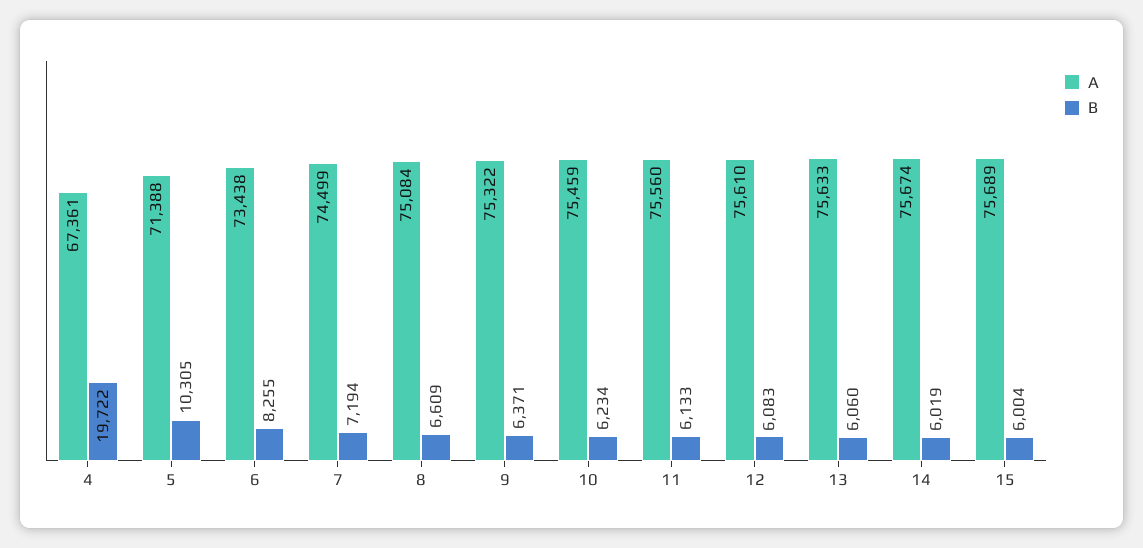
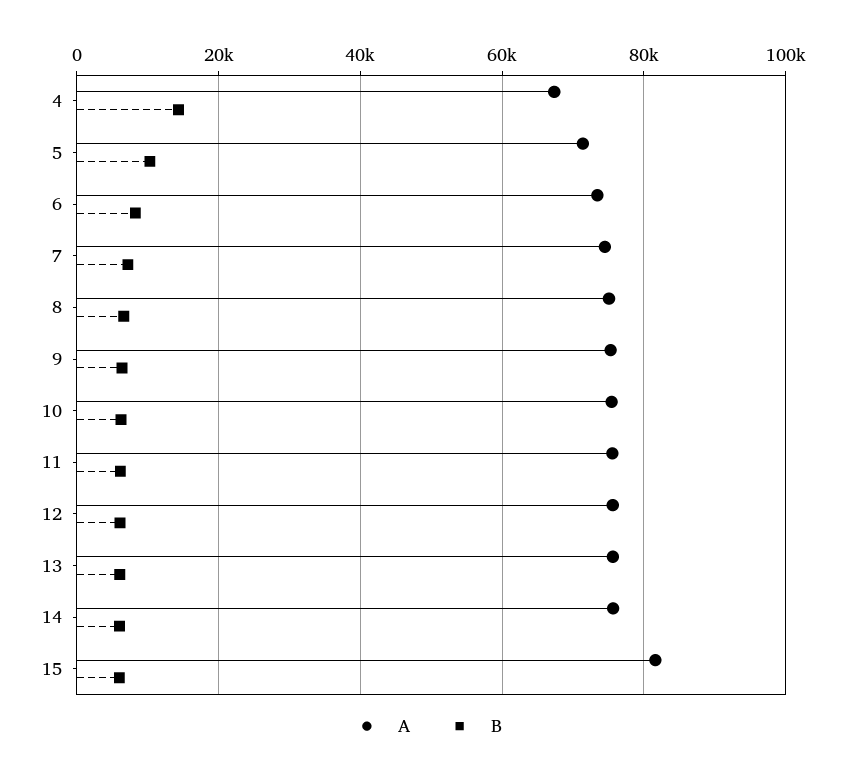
  {
    "A": {
      "4": 67361,
      "5": 71388,
      "6": 73438,
      "7": 74499,
      "8": 75084,
      "9": 75322,
      "10": 75459,
      "11": 75560,
      "12": 75610,
      "13": 75633,
      "14": 75674,
-     "15": 75689
+     "15": 82000
    },
    "B": {
-     "4": 19722,
+     "4": 14000,
      "5": 10305,
      "6": 8255,
      "7": 7194,
      "8": 6609,
      "9": 6371,
      "10": 6234,
      "11": 6133,
      "12": 6083,
      "13": 6060,
      "14": 6019,
      "15": 6004
    }
  }

